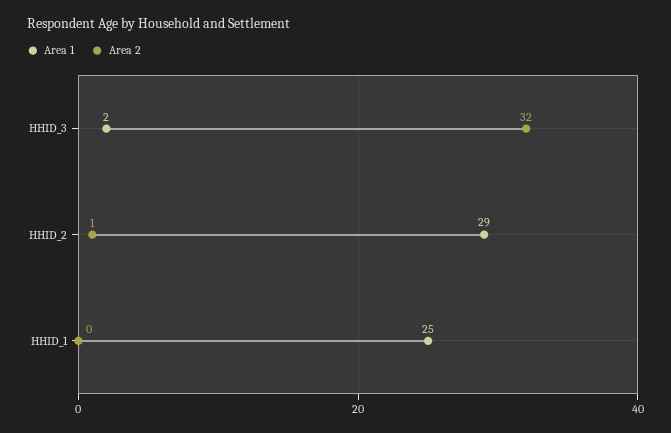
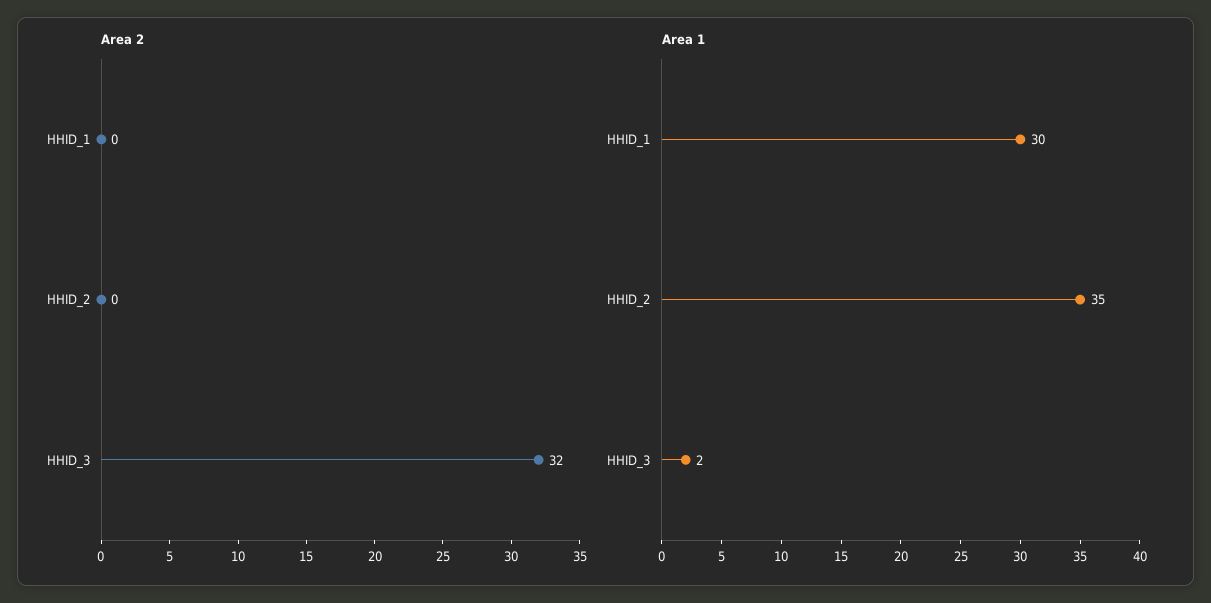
  {
    "Area 1": {
      "HHID_3": 2,
-     "HHID_2": 29,
+     "HHID_2": 35,
-     "HHID_1": 25
+     "HHID_1": 30
    },
    "Area 2": {
      "HHID_3": 32,
-     "HHID_2": 1,
+     "HHID_2": 0,
      "HHID_1": 0
    }
  }

